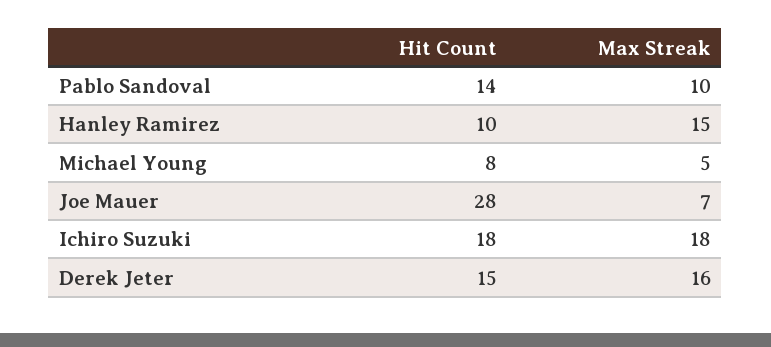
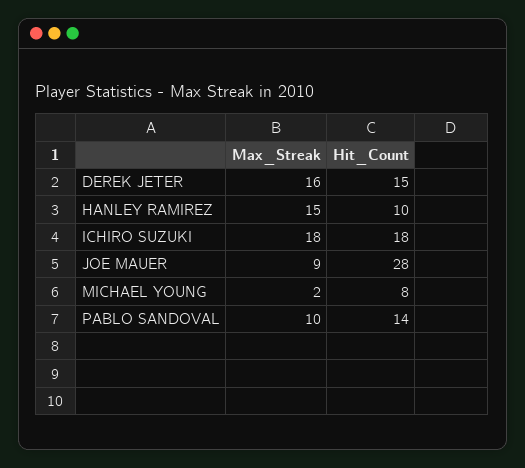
  {
    "Hit Count": {
      "Pablo Sandoval": 14,
      "Hanley Ramirez": 10,
      "Michael Young": 8,
      "Joe Mauer": 28,
      "Ichiro Suzuki": 18,
      "Derek Jeter": 15
    },
    "Max Streak": {
      "Pablo Sandoval": 10,
      "Hanley Ramirez": 15,
-     "Michael Young": 5,
+     "Michael Young": 2,
-     "Joe Mauer": 7,
+     "Joe Mauer": 9,
      "Ichiro Suzuki": 18,
      "Derek Jeter": 16
    }
  }

